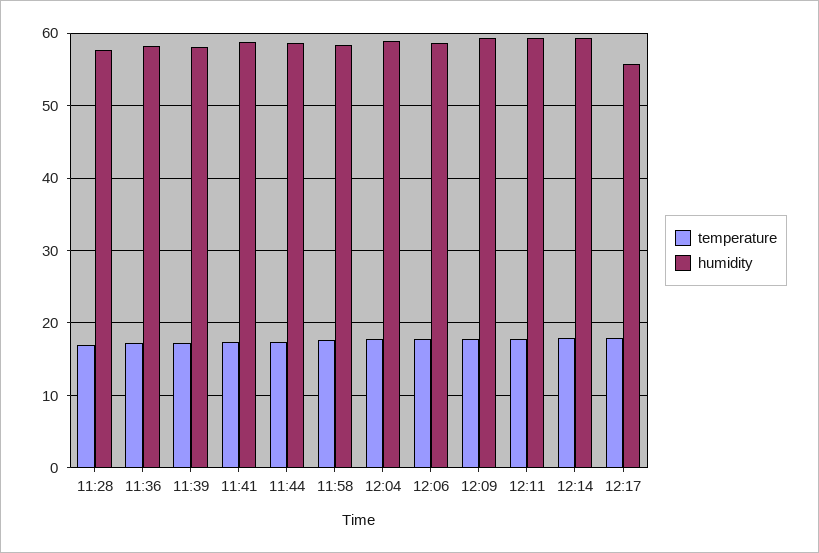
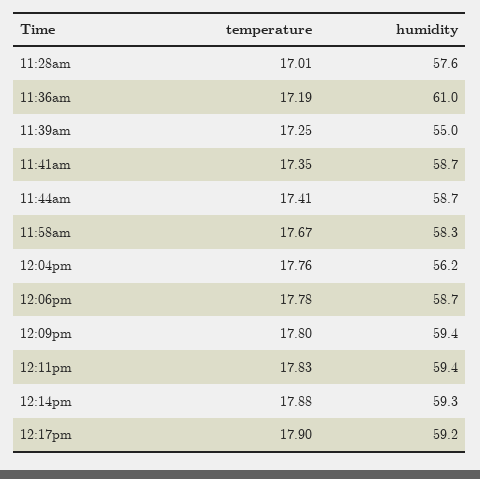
  {
    "temperature": {
      "11:28": 17.01,
      "11:36": 17.19,
      "11:39": 17.25,
      "11:41": 17.35,
      "11:44": 17.41,
      "11:58": 17.67,
      "12:04": 17.76,
      "12:06": 17.78,
      "12:09": 17.8,
      "12:11": 17.83,
      "12:14": 17.88,
      "12:17": 17.9
    },
    "humidity": {
      "11:28": 57.6,
-     "11:36": 58,
+     "11:36": 61,
-     "11:39": 58,
+     "11:39": 55,
      "11:41": 58.7,
      "11:44": 58.7,
      "11:58": 58.3,
-     "12:04": 59,
+     "12:04": 56.2,
      "12:06": 58.7,
      "12:09": 59.4,
      "12:11": 59.4,
      "12:14": 59.3,
-     "12:17": 56
+     "12:17": 59.2
    }
  }

